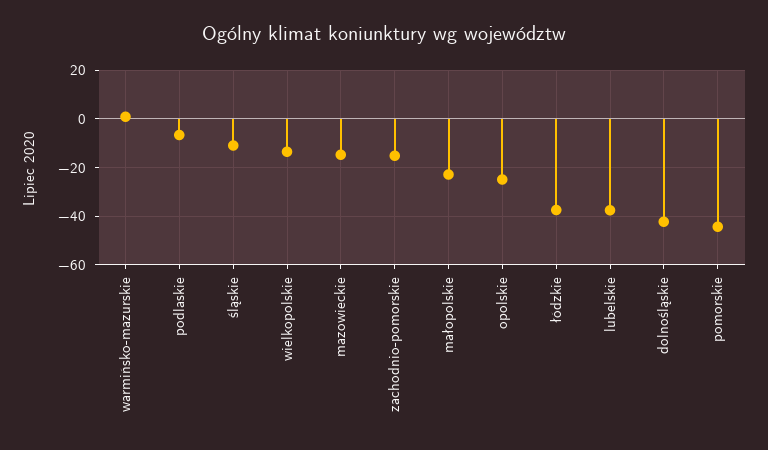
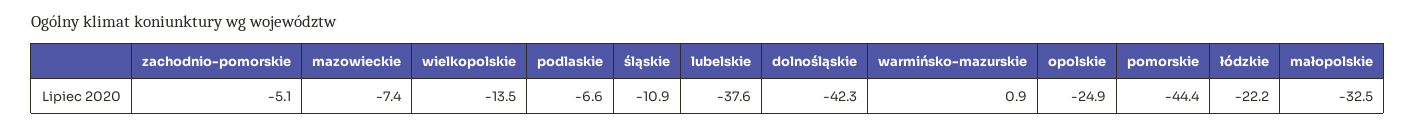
  {
    "warmińsko-mazurskie": 0.9,
    "podlaskie": -6.6,
    "śląskie": -10.9,
    "wielkopolskie": -13.5,
-   "mazowieckie": -15,
+   "mazowieckie": -7.4,
-   "zachodnio-pomorskie": -15,
+   "zachodnio-pomorskie": -5.1,
-   "małopolskie": -22.5,
+   "małopolskie": -32.5,
    "opolskie": -24.9,
-   "łódzkie": -37.5,
+   "łódzkie": -22.2,
    "lubelskie": -37.6,
    "dolnośląskie": -42.3,
    "pomorskie": -44.4
  }

